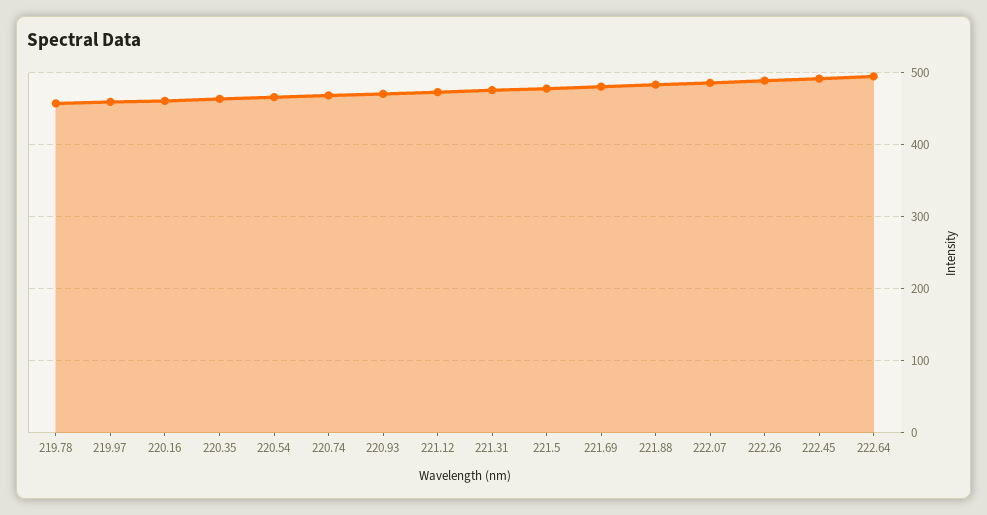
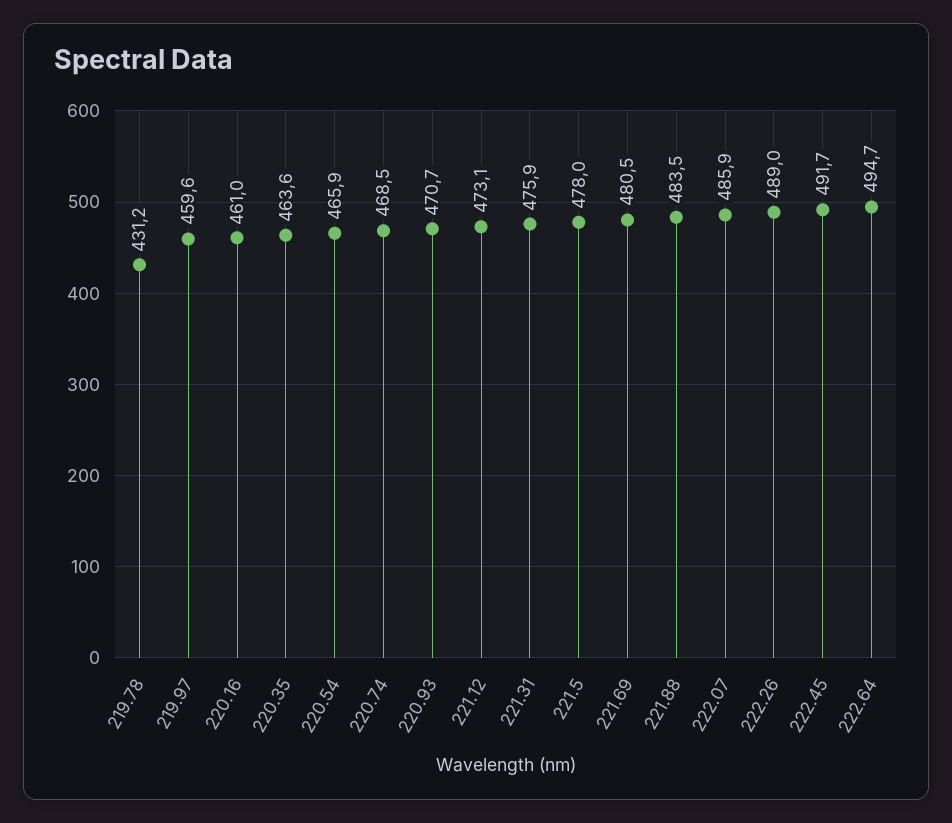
  {
-   "219.78": 460,
+   "219.78": 431.2,
    "219.97": 459.6,
    "220.16": 461,
    "220.35": 463.6,
    "220.54": 465.9,
    "220.74": 468.5,
    "220.93": 470.7,
    "221.12": 473.1,
    "221.31": 475.9,
    "221.5": 478,
    "221.69": 480.5,
    "221.88": 483.5,
    "222.07": 485.9,
    "222.26": 489,
    "222.45": 491.7,
    "222.64": 494.7
  }

